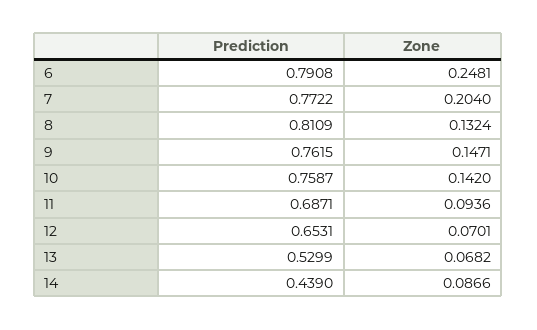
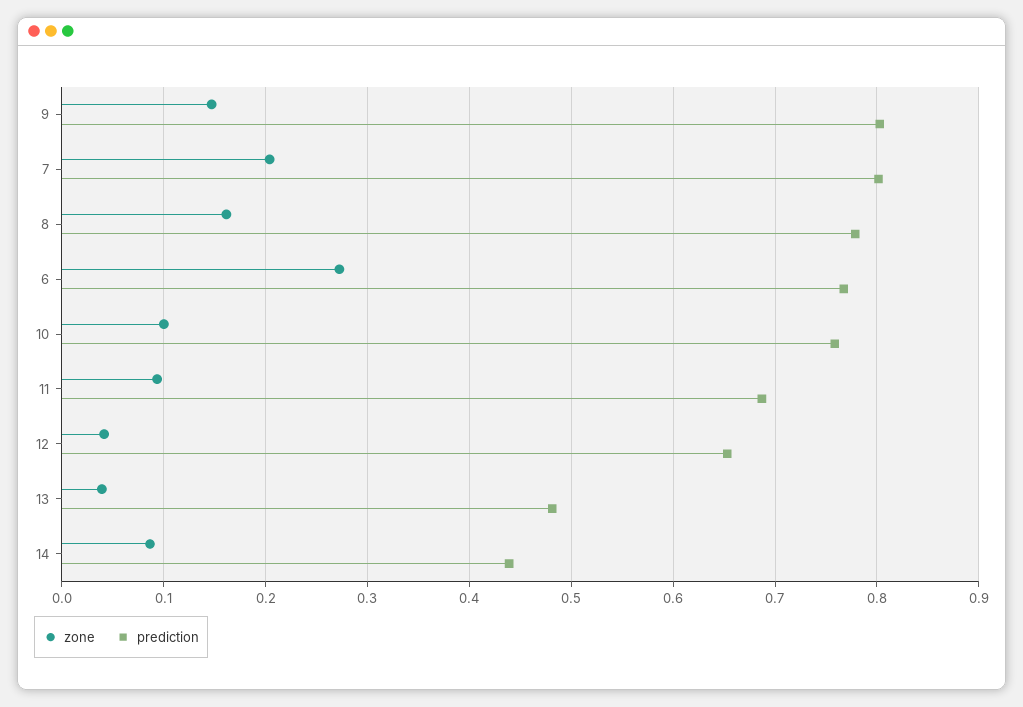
  {
    "Prediction": {
-     "6": 0.7908,
+     "6": 0.77,
-     "7": 0.7722,
+     "7": 0.8,
-     "8": 0.8109,
+     "8": 0.78,
-     "9": 0.7615,
+     "9": 0.8,
      "10": 0.7587,
      "11": 0.6871,
      "12": 0.6531,
-     "13": 0.5299,
+     "13": 0.48,
      "14": 0.439
    },
    "Zone": {
-     "6": 0.2481,
+     "6": 0.27,
      "7": 0.204,
-     "8": 0.1324,
+     "8": 0.16,
      "9": 0.1471,
-     "10": 0.142,
+     "10": 0.1,
      "11": 0.0936,
-     "12": 0.0701,
+     "12": 0.04,
-     "13": 0.0682,
+     "13": 0.04,
      "14": 0.0866
    }
  }

